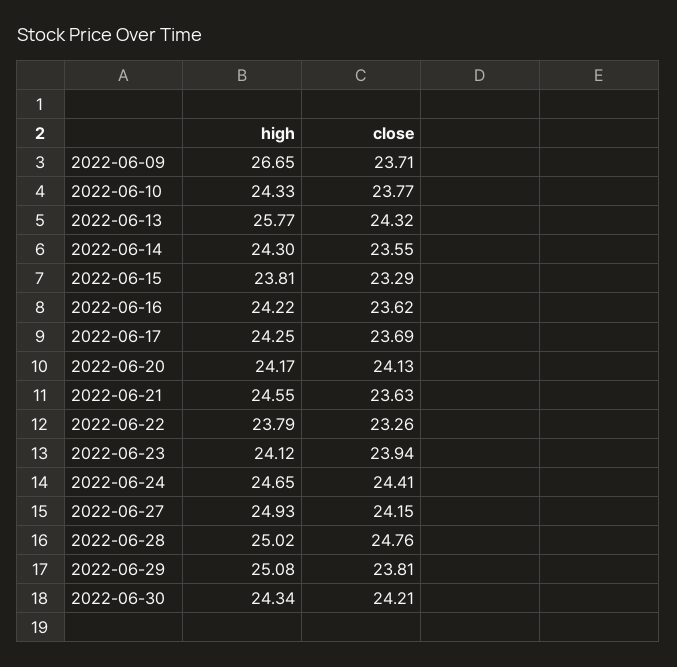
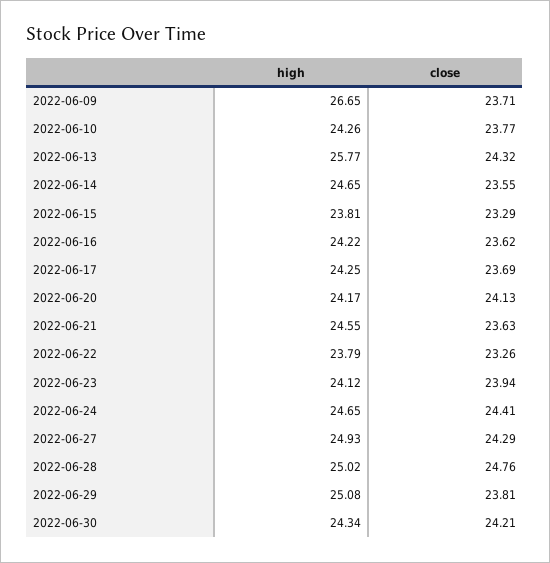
  {
    "high": {
      "2022-06-09": 26.65,
-     "2022-06-10": 24.33,
+     "2022-06-10": 24.26,
      "2022-06-13": 25.77,
-     "2022-06-14": 24.3,
+     "2022-06-14": 24.65,
      "2022-06-15": 23.81,
      "2022-06-16": 24.22,
      "2022-06-17": 24.25,
      "2022-06-20": 24.17,
      "2022-06-21": 24.55,
      "2022-06-22": 23.79,
      "2022-06-23": 24.12,
      "2022-06-24": 24.65,
      "2022-06-27": 24.93,
      "2022-06-28": 25.02,
      "2022-06-29": 25.08,
      "2022-06-30": 24.34
    },
    "close": {
      "2022-06-09": 23.71,
      "2022-06-10": 23.77,
      "2022-06-13": 24.32,
      "2022-06-14": 23.55,
      "2022-06-15": 23.29,
      "2022-06-16": 23.62,
      "2022-06-17": 23.69,
      "2022-06-20": 24.13,
      "2022-06-21": 23.63,
      "2022-06-22": 23.26,
      "2022-06-23": 23.94,
      "2022-06-24": 24.41,
-     "2022-06-27": 24.15,
+     "2022-06-27": 24.29,
      "2022-06-28": 24.76,
      "2022-06-29": 23.81,
      "2022-06-30": 24.21
    }
  }

